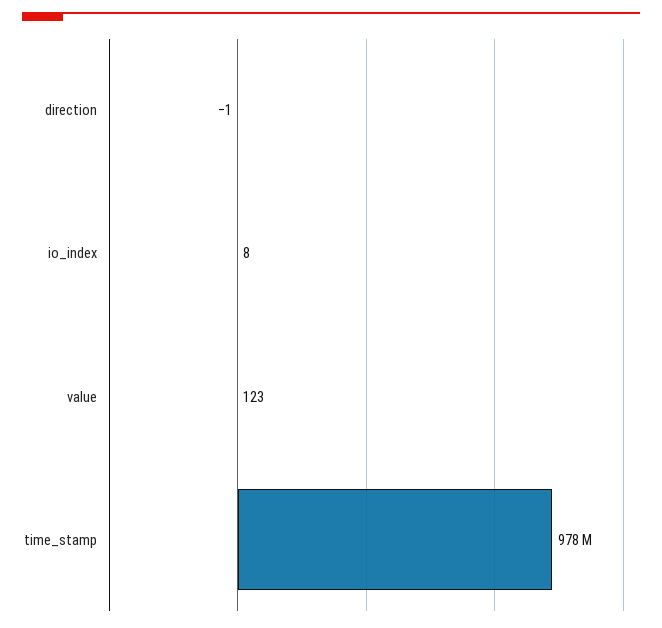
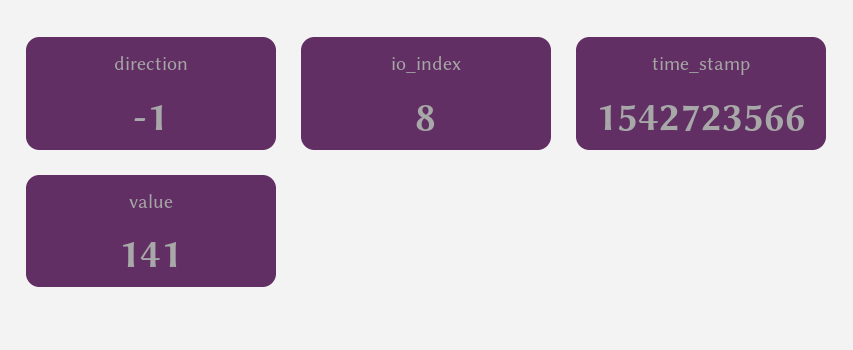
  {
    "direction": -1,
    "io_index": 8,
-   "value": 123,
+   "value": 141,
-   "time_stamp": 978000000
+   "time_stamp": 1542723566
  }

